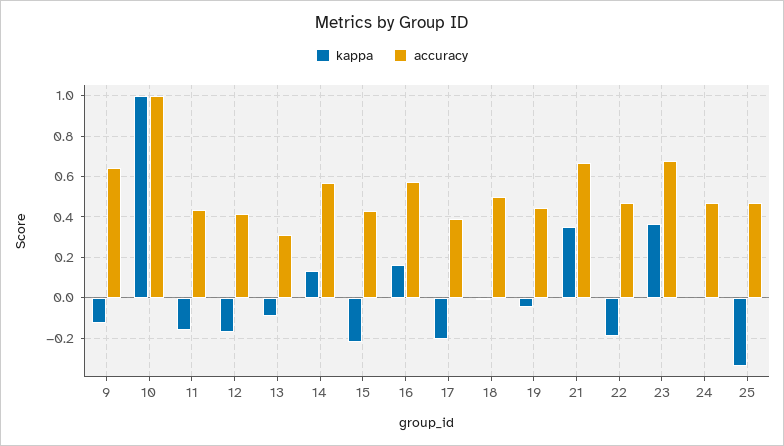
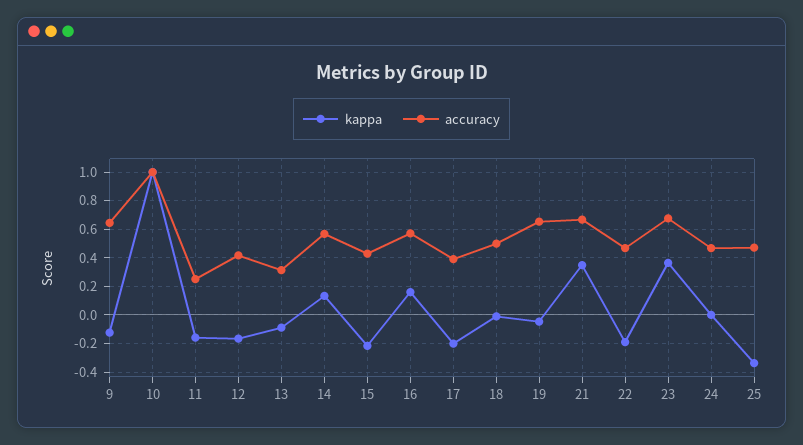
  {
    "kappa": {
      "9": -0.15,
      "10": 1,
      "11": -0.15,
      "12": -0.15,
      "13": -0.1,
      "14": 0.15,
      "15": -0.2,
      "16": 0.15,
      "17": -0.2,
      "18": 0,
      "19": -0.05,
      "21": 0.35,
      "22": -0.2,
      "23": 0.35,
      "24": 0,
      "25": -0.35
    },
    "accuracy": {
      "9": 0.65,
      "10": 1,
-     "11": 0.45,
+     "11": 0.25,
      "12": 0.4,
      "13": 0.3,
      "14": 0.55,
      "15": 0.45,
      "16": 0.55,
      "17": 0.4,
      "18": 0.5,
-     "19": 0.45,
+     "19": 0.65,
      "21": 0.65,
      "22": 0.45,
      "23": 0.7,
      "24": 0.45,
      "25": 0.45
    }
  }

